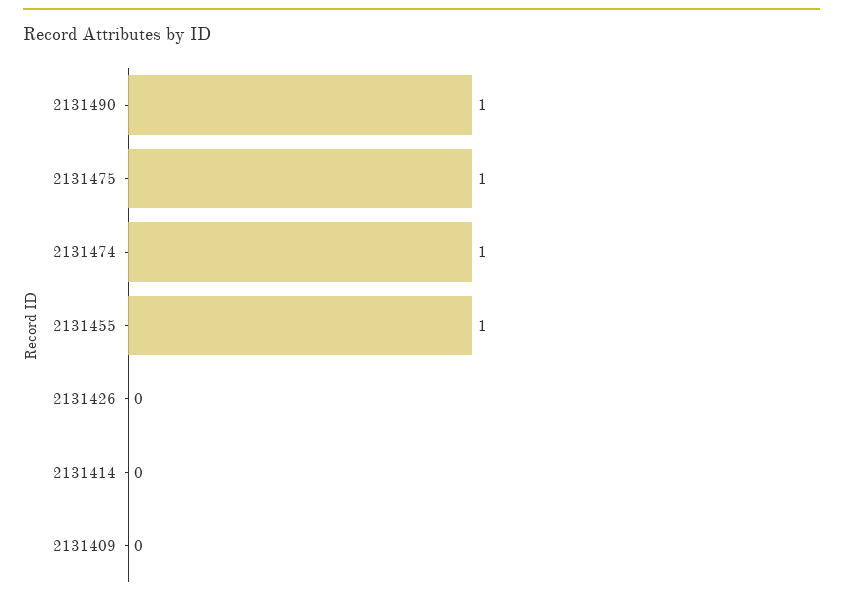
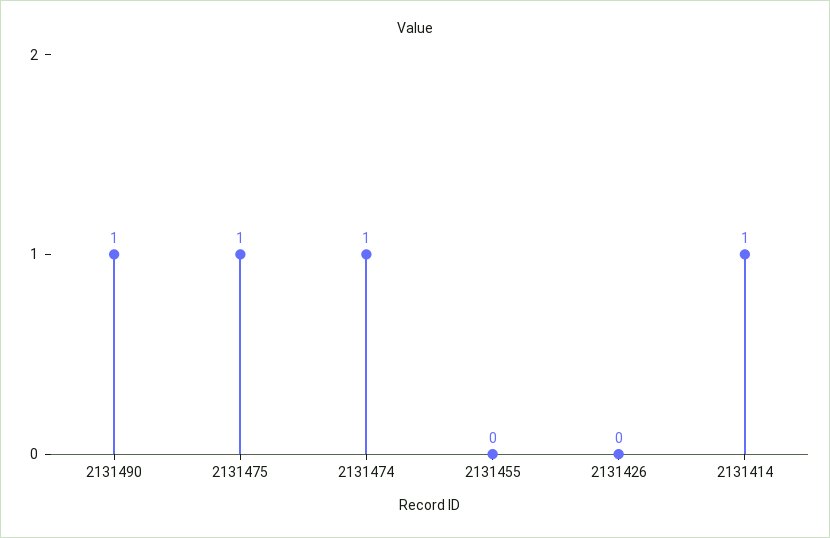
  {
    "2131490": 1,
    "2131475": 1,
    "2131474": 1,
-   "2131455": 1,
+   "2131455": 0,
    "2131426": 0,
-   "2131414": 0,
+   "2131414": 1
-   "2131409": 0
  }

